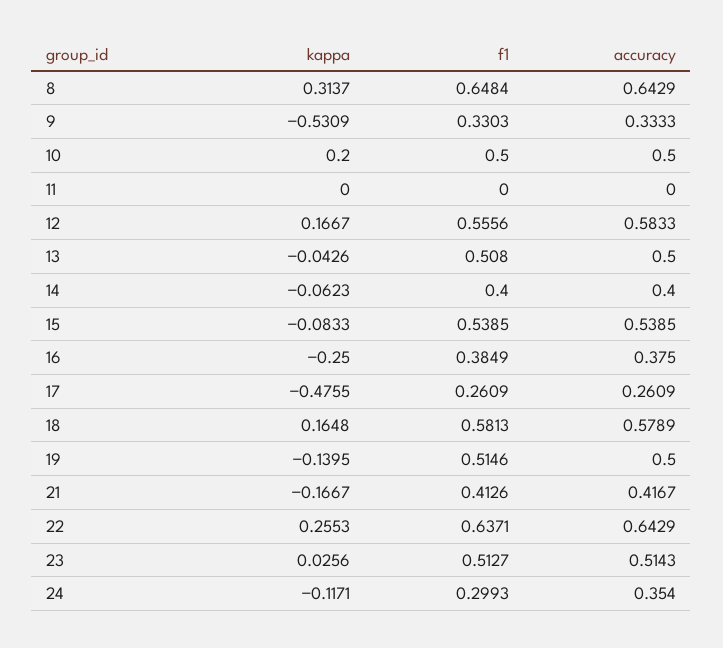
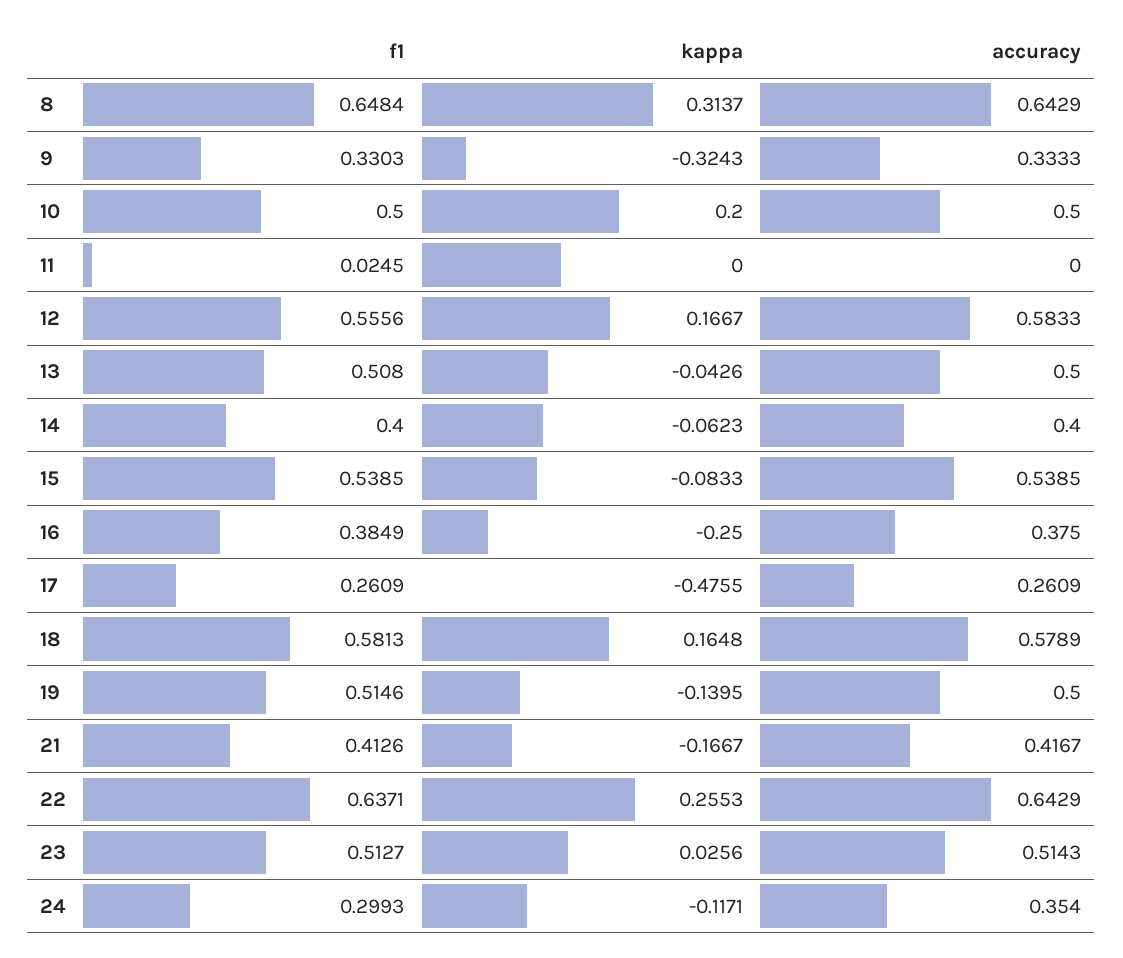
  {
    "kappa": {
      "8": 0.3137,
-     "9": -0.5309,
+     "9": -0.3243,
      "10": 0.2,
      "11": 0,
      "12": 0.1667,
      "13": -0.0426,
      "14": -0.0623,
      "15": -0.0833,
      "16": -0.25,
      "17": -0.4755,
      "18": 0.1648,
      "19": -0.1395,
      "21": -0.1667,
      "22": 0.2553,
      "23": 0.0256,
      "24": -0.1171
    },
    "f1": {
      "8": 0.6484,
      "9": 0.3303,
      "10": 0.5,
-     "11": 0,
+     "11": 0.0245,
      "12": 0.5556,
      "13": 0.508,
      "14": 0.4,
      "15": 0.5385,
      "16": 0.3849,
      "17": 0.2609,
      "18": 0.5813,
      "19": 0.5146,
      "21": 0.4126,
      "22": 0.6371,
      "23": 0.5127,
      "24": 0.2993
    },
    "accuracy": {
      "8": 0.6429,
      "9": 0.3333,
      "10": 0.5,
      "11": 0,
      "12": 0.5833,
      "13": 0.5,
      "14": 0.4,
      "15": 0.5385,
      "16": 0.375,
      "17": 0.2609,
      "18": 0.5789,
      "19": 0.5,
      "21": 0.4167,
      "22": 0.6429,
      "23": 0.5143,
      "24": 0.354
    }
  }

